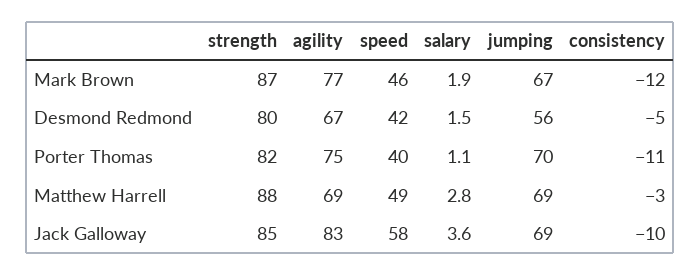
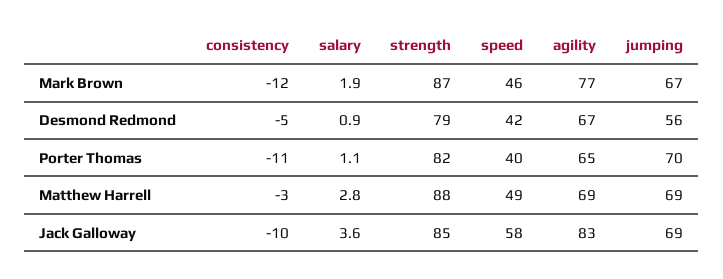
  {
    "strength": {
      "Mark Brown": 87,
-     "Desmond Redmond": 80,
+     "Desmond Redmond": 79,
      "Porter Thomas": 82,
      "Matthew Harrell": 88,
      "Jack Galloway": 85
    },
    "agility": {
      "Mark Brown": 77,
      "Desmond Redmond": 67,
-     "Porter Thomas": 75,
+     "Porter Thomas": 65,
      "Matthew Harrell": 69,
      "Jack Galloway": 83
    },
    "speed": {
      "Mark Brown": 46,
      "Desmond Redmond": 42,
      "Porter Thomas": 40,
      "Matthew Harrell": 49,
      "Jack Galloway": 58
    },
    "salary": {
      "Mark Brown": 1.9,
-     "Desmond Redmond": 1.5,
+     "Desmond Redmond": 0.9,
      "Porter Thomas": 1.1,
      "Matthew Harrell": 2.8,
      "Jack Galloway": 3.6
    },
    "jumping": {
      "Mark Brown": 67,
      "Desmond Redmond": 56,
      "Porter Thomas": 70,
      "Matthew Harrell": 69,
      "Jack Galloway": 69
    },
    "consistency": {
      "Mark Brown": -12,
      "Desmond Redmond": -5,
      "Porter Thomas": -11,
      "Matthew Harrell": -3,
      "Jack Galloway": -10
    }
  }

